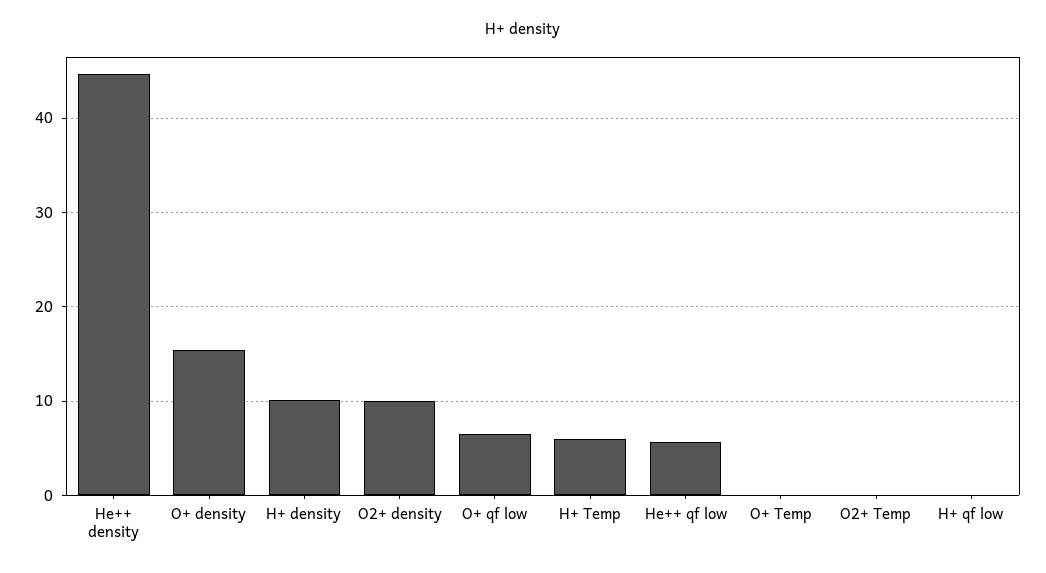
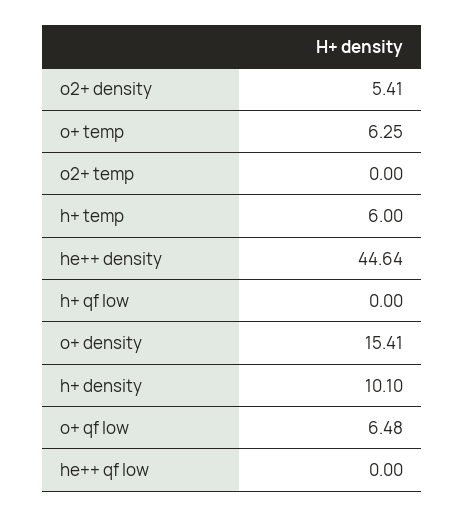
  {
    "He++ density": 44.64,
    "O+ density": 15.41,
    "H+ density": 10.1,
-   "O2+ density": 10,
+   "O2+ density": 5.41,
    "O+ qf low": 6.48,
    "H+ Temp": 6,
-   "He++ qf low": 6,
+   "He++ qf low": 0,
-   "O+ Temp": 0,
+   "O+ Temp": 6.25,
    "O2+ Temp": 0,
    "H+ qf low": 0
  }

